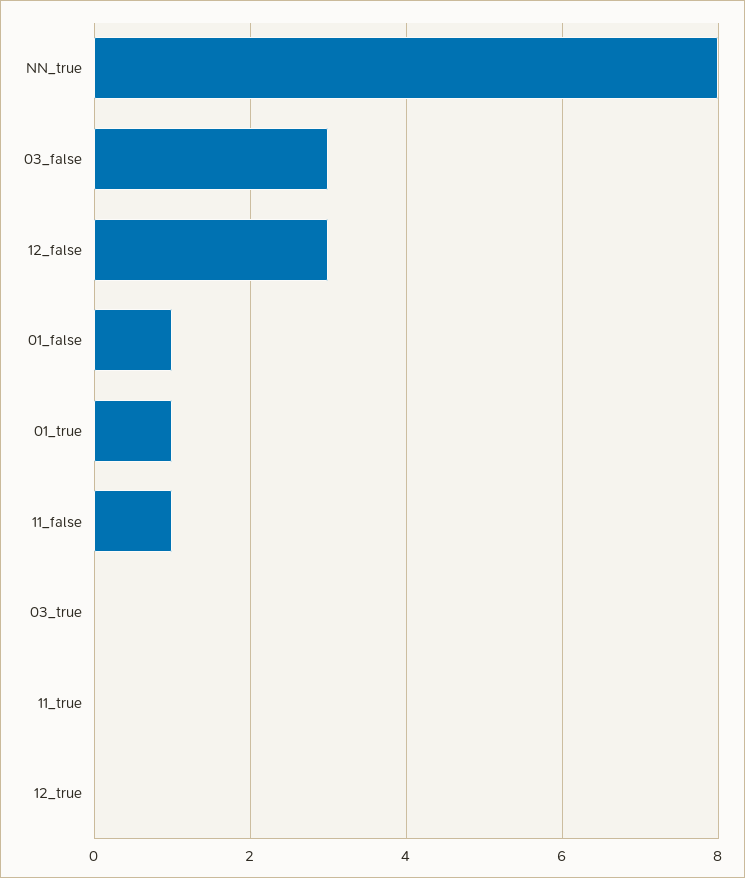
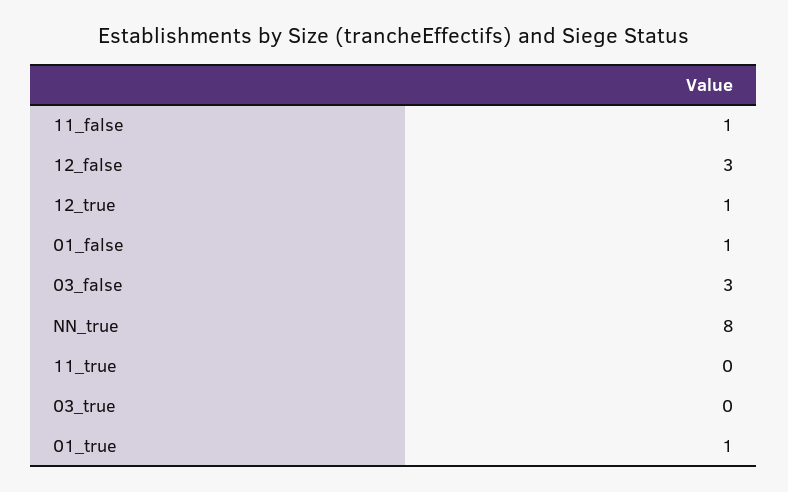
  {
    "NN_true": 8,
    "03_false": 3,
    "12_false": 3,
    "01_false": 1,
    "01_true": 1,
    "11_false": 1,
    "03_true": 0,
    "11_true": 0,
-   "12_true": 0
+   "12_true": 1
  }

